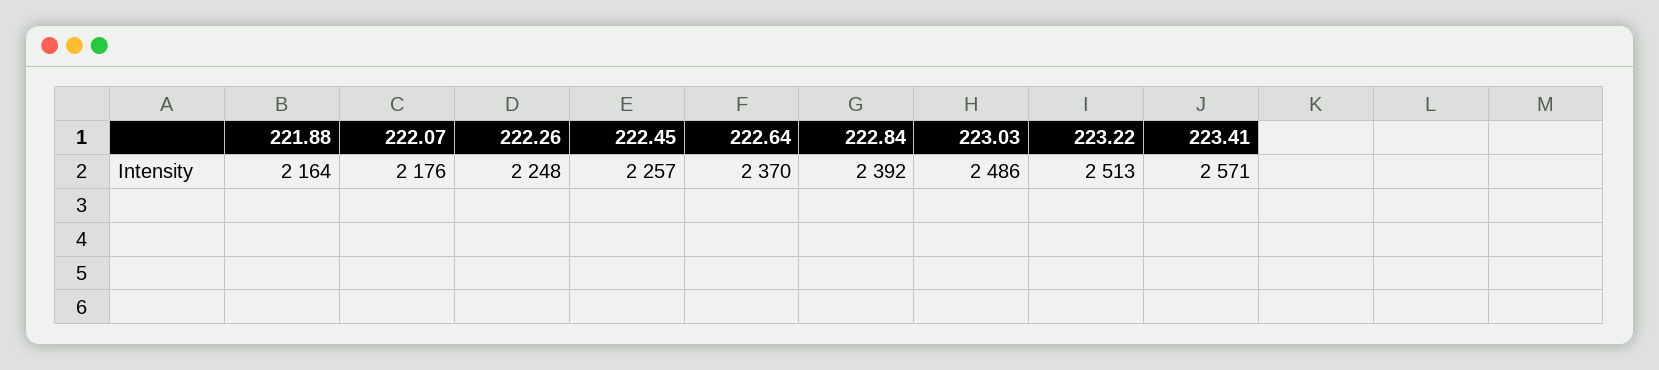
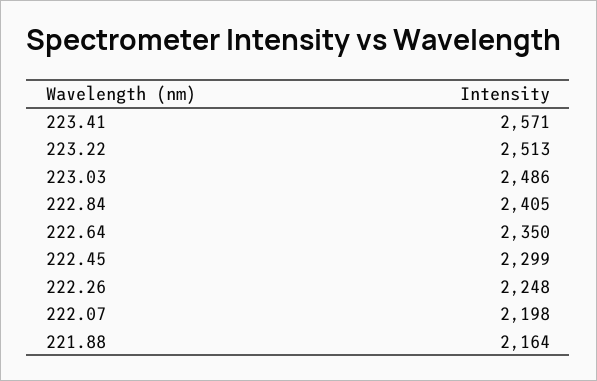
  {
    "221.88": 2164,
-   "222.07": 2176,
+   "222.07": 2198,
    "222.26": 2248,
-   "222.45": 2257,
+   "222.45": 2299,
-   "222.64": 2370,
+   "222.64": 2350,
-   "222.84": 2392,
+   "222.84": 2405,
    "223.03": 2486,
    "223.22": 2513,
    "223.41": 2571
  }

